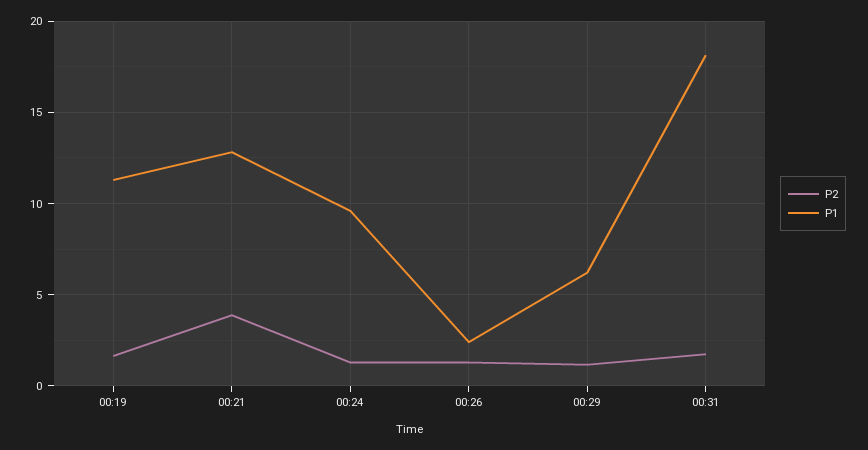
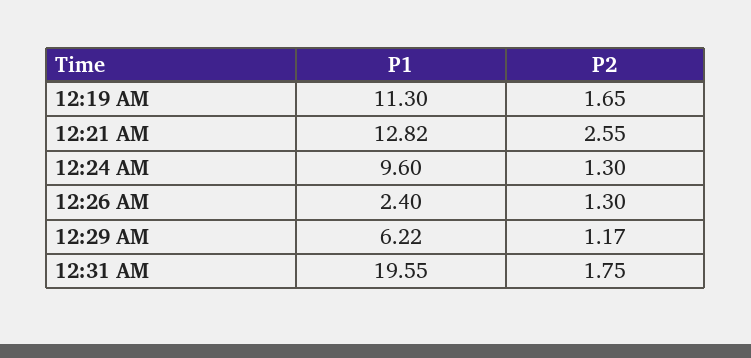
  {
    "P2": {
      "00:19": 1.65,
-     "00:21": 4,
+     "00:21": 2.55,
      "00:24": 1.3,
      "00:26": 1.3,
      "00:29": 1.17,
      "00:31": 1.75
    },
    "P1": {
      "00:19": 11.3,
      "00:21": 12.82,
      "00:24": 9.6,
      "00:26": 2.4,
      "00:29": 6.22,
-     "00:31": 18
+     "00:31": 19.55
    }
  }

